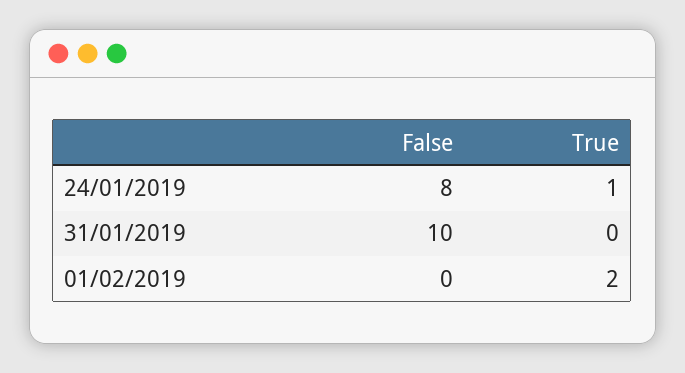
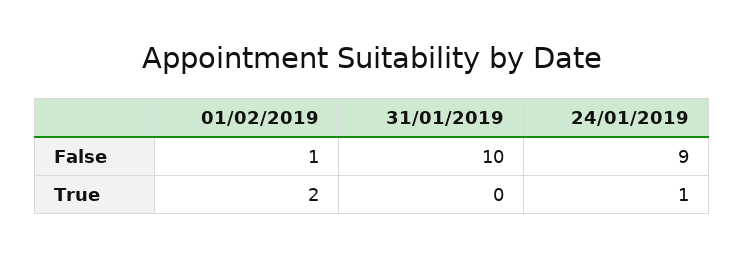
  {
    "False": {
-     "24/01/2019": 8,
+     "24/01/2019": 9,
      "31/01/2019": 10,
-     "01/02/2019": 0
+     "01/02/2019": 1
    },
    "True": {
      "24/01/2019": 1,
      "31/01/2019": 0,
      "01/02/2019": 2
    }
  }

